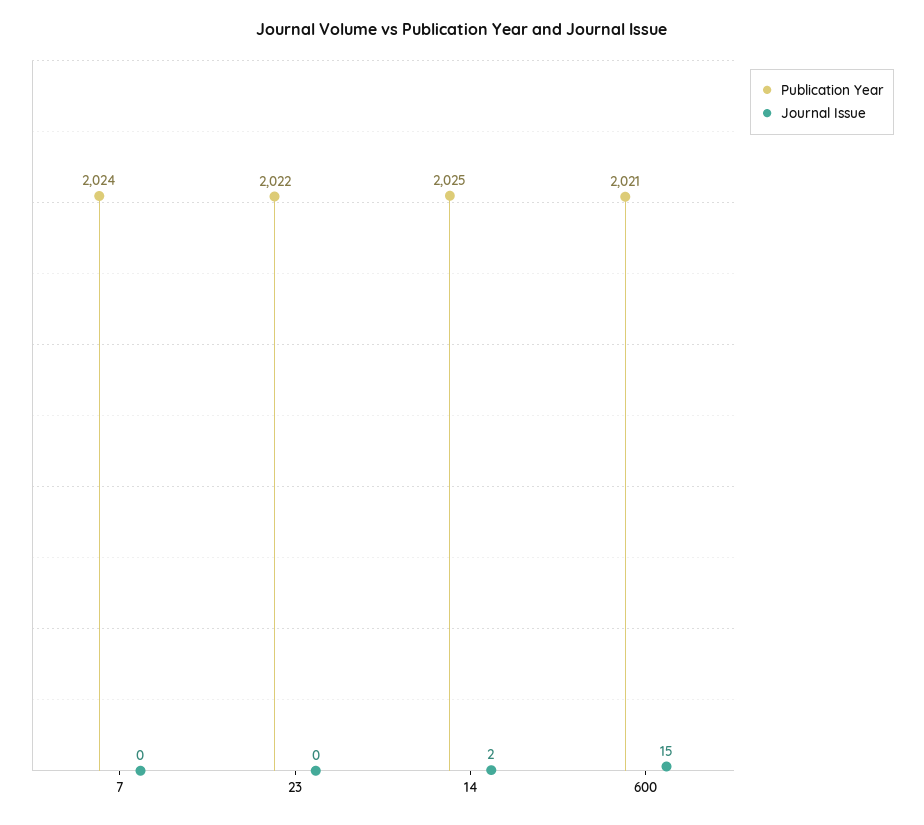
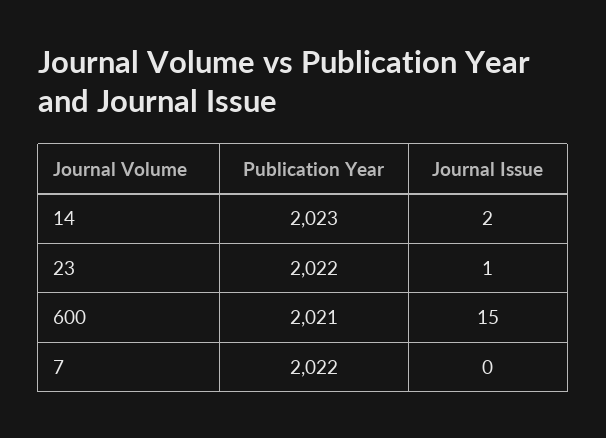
  {
    "Publication Year": {
-     "7": 2024,
+     "7": 2022,
      "23": 2022,
-     "14": 2025,
+     "14": 2023,
      "600": 2021
    },
    "Journal Issue": {
      "7": 0,
-     "23": 0,
+     "23": 1,
      "14": 2,
      "600": 15
    }
  }

